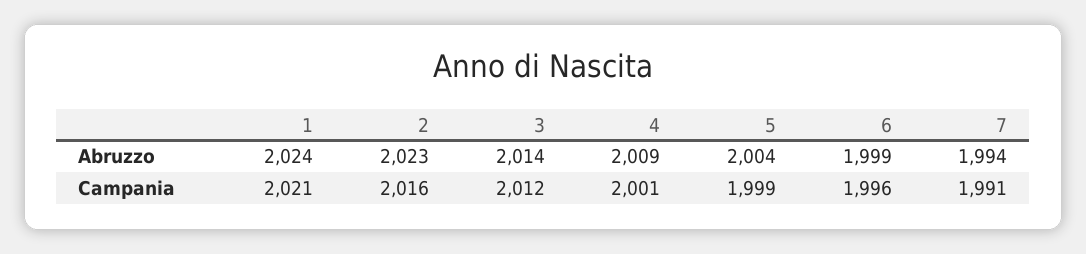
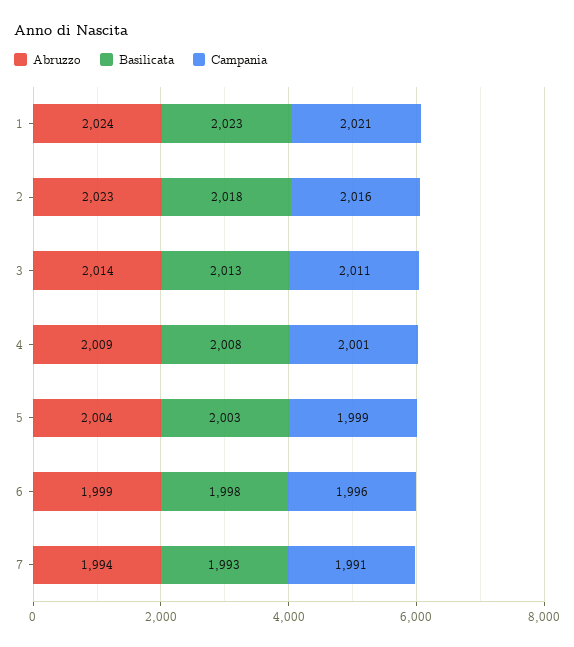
  {
    "Abruzzo": {
      "1": 2024,
      "2": 2023,
      "3": 2014,
      "4": 2009,
      "5": 2004,
      "6": 1999,
      "7": 1994
    },
    "Campania": {
      "1": 2021,
      "2": 2016,
-     "3": 2012,
+     "3": 2011,
      "4": 2001,
      "5": 1999,
      "6": 1996,
      "7": 1991
-   }
+   },
+   "Basilicata": {
+     "1": 2023,
+     "2": 2018,
+     "3": 2013,
+     "4": 2008,
+     "5": 2003,
+     "6": 1998,
+     "7": 1993
+   }
  }

